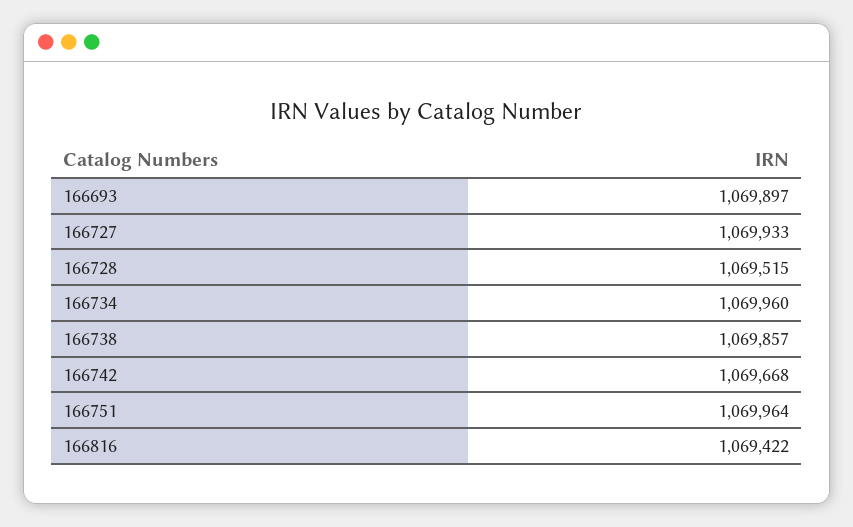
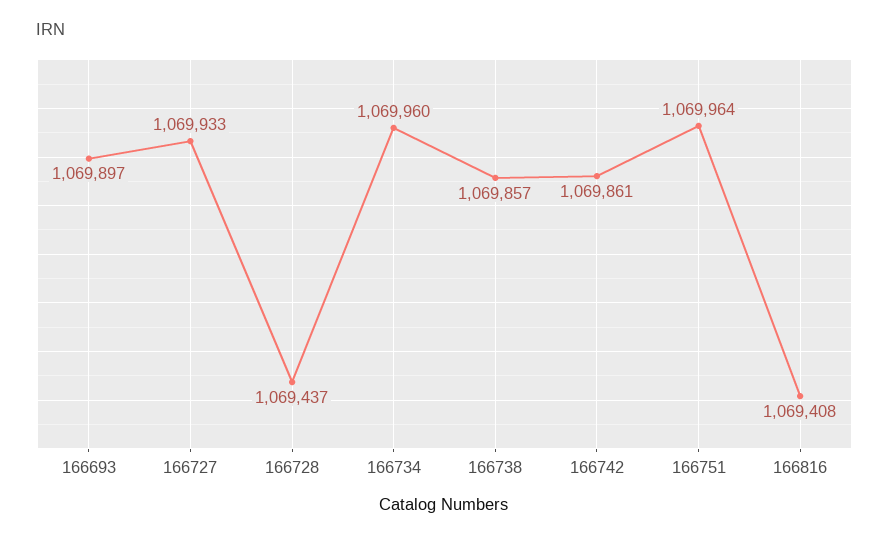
  {
    "166693": 1069897,
    "166727": 1069933,
-   "166728": 1069515,
+   "166728": 1069437,
    "166734": 1069960,
    "166738": 1069857,
-   "166742": 1069668,
+   "166742": 1069861,
    "166751": 1069964,
-   "166816": 1069422
+   "166816": 1069408
  }

